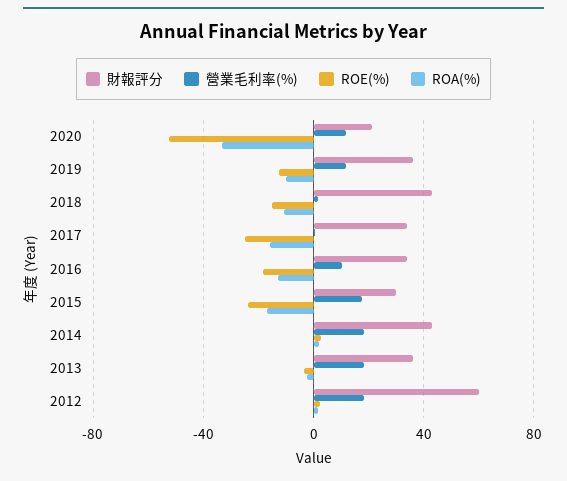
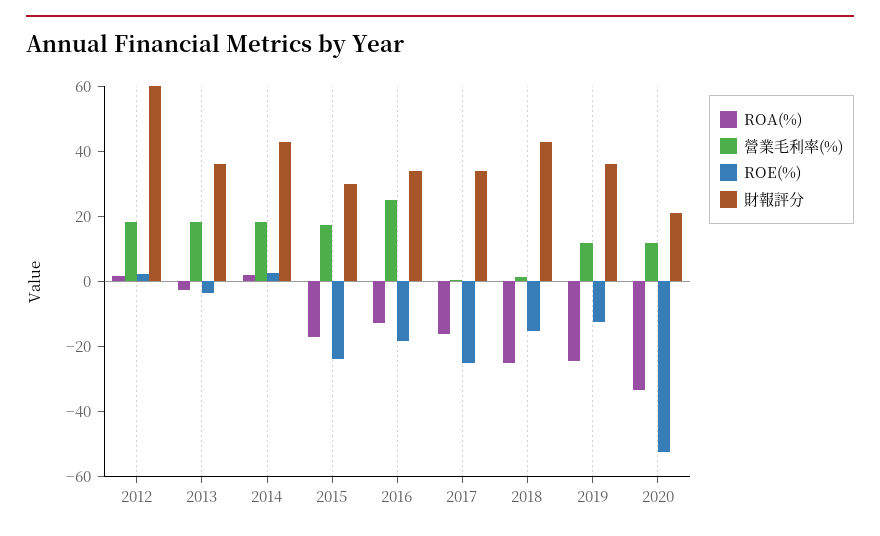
  {
    "財報評分": {
      "2020": 20,
      "2019": 35,
      "2018": 45,
      "2017": 35,
      "2016": 35,
      "2015": 30,
      "2014": 45,
      "2013": 35,
      "2012": 60
    },
    "營業毛利率(%)": {
      "2020": 10,
      "2019": 10,
      "2018": 0,
      "2017": 0,
-     "2016": 10,
+     "2016": 25,
      "2015": 15,
      "2014": 20,
      "2013": 20,
      "2012": 20
    },
    "ROE(%)": {
      "2020": -50,
      "2019": -15,
      "2018": -15,
      "2017": -25,
      "2016": -20,
      "2015": -25,
      "2014": 5,
      "2013": -5,
      "2012": 0
    },
    "ROA(%)": {
      "2020": -35,
-     "2019": -10,
+     "2019": -25,
-     "2018": -10,
+     "2018": -25,
      "2017": -15,
      "2016": -15,
      "2015": -15,
      "2014": 0,
      "2013": -5,
      "2012": 0
    }
  }

